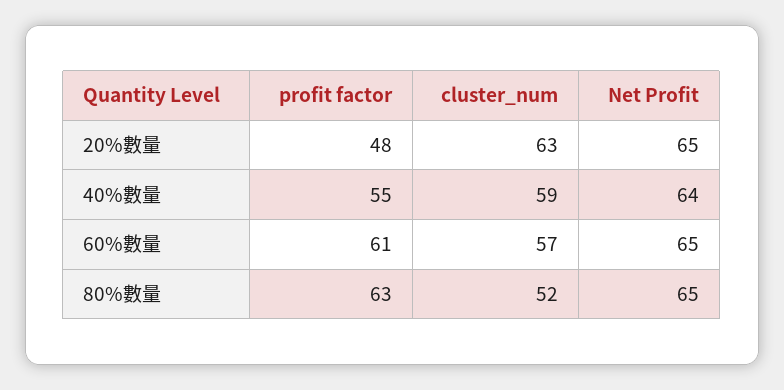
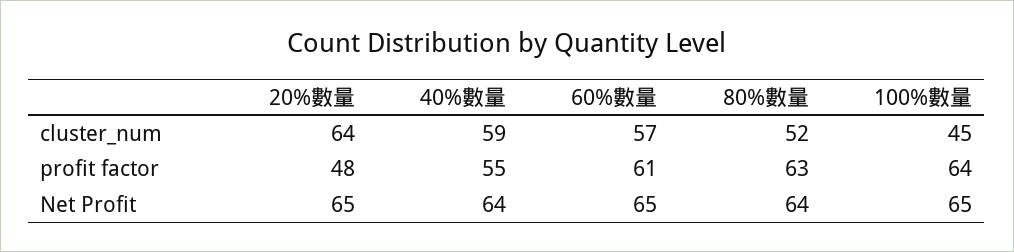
  {
    "profit factor": {
      "20%數量": 48,
      "40%數量": 55,
      "60%數量": 61,
-     "80%數量": 63
+     "80%數量": 63,
+     "100%數量": 64
    },
    "cluster_num": {
-     "20%數量": 63,
+     "20%數量": 64,
      "40%數量": 59,
      "60%數量": 57,
-     "80%數量": 52
+     "80%數量": 52,
+     "100%數量": 45
    },
    "Net Profit": {
      "20%數量": 65,
      "40%數量": 64,
      "60%數量": 65,
-     "80%數量": 65
+     "80%數量": 64,
+     "100%數量": 65
    }
  }

